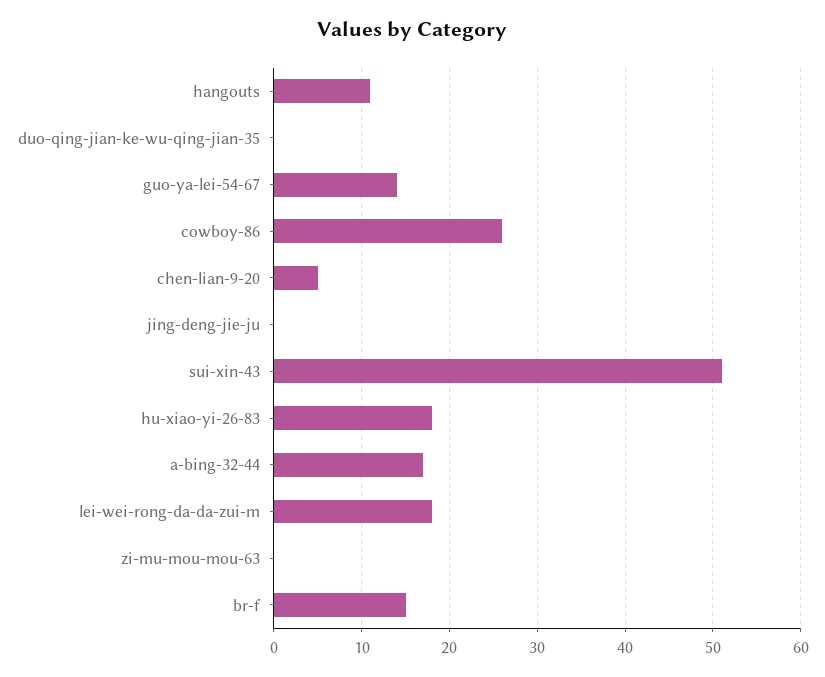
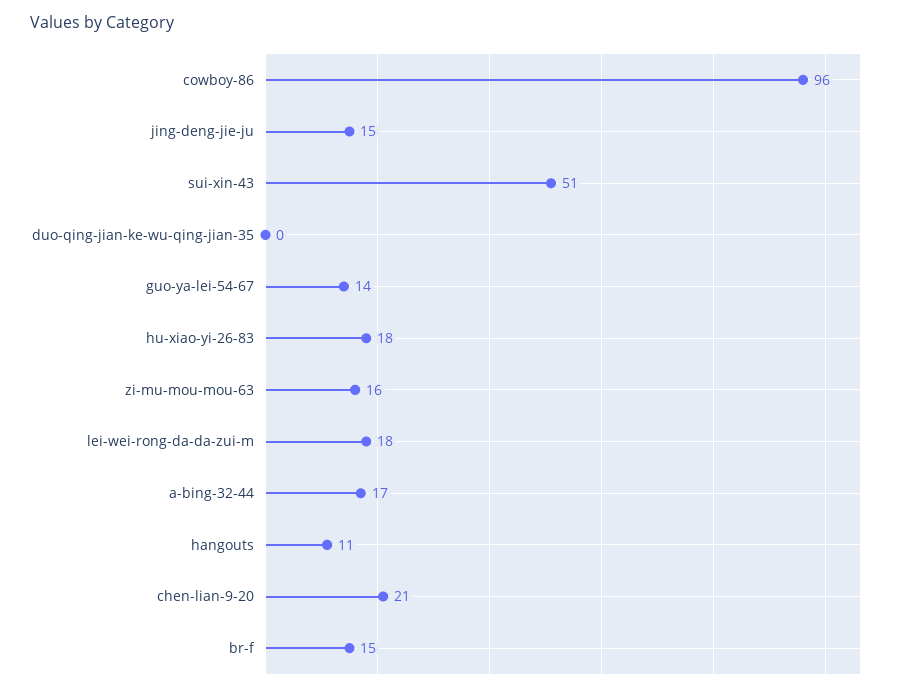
  {
    "hangouts": 11,
    "duo-qing-jian-ke-wu-qing-jian-35": 0,
    "guo-ya-lei-54-67": 14,
-   "cowboy-86": 26,
+   "cowboy-86": 96,
-   "chen-lian-9-20": 5,
+   "chen-lian-9-20": 21,
-   "jing-deng-jie-ju": 0,
+   "jing-deng-jie-ju": 15,
    "sui-xin-43": 51,
    "hu-xiao-yi-26-83": 18,
    "a-bing-32-44": 17,
    "lei-wei-rong-da-da-zui-m": 18,
-   "zi-mu-mou-mou-63": 0,
+   "zi-mu-mou-mou-63": 16,
    "br-f": 15
  }

